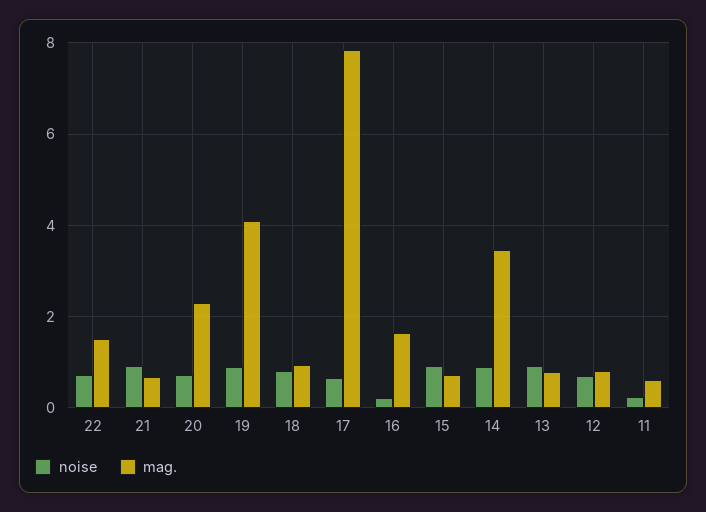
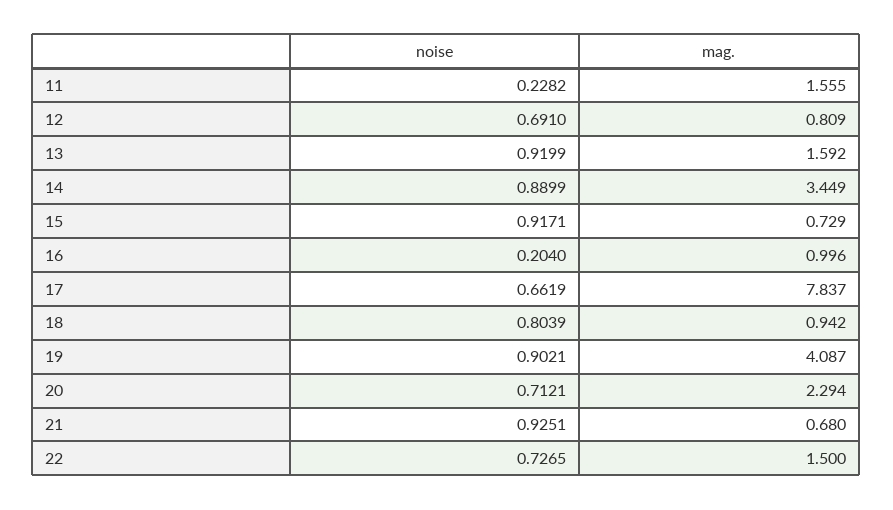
  {
    "noise": {
      "22": 0.7265,
      "21": 0.9251,
      "20": 0.7121,
      "19": 0.9021,
      "18": 0.8039,
      "17": 0.6619,
      "16": 0.204,
      "15": 0.9171,
      "14": 0.8899,
      "13": 0.9199,
      "12": 0.691,
      "11": 0.2282
    },
    "mag.": {
      "22": 1.5,
      "21": 0.68,
      "20": 2.294,
      "19": 4.087,
      "18": 0.942,
      "17": 7.837,
-     "16": 1.6,
+     "16": 0.996,
      "15": 0.729,
      "14": 3.449,
-     "13": 0.8,
+     "13": 1.592,
      "12": 0.809,
-     "11": 0.6
+     "11": 1.555
    }
  }

